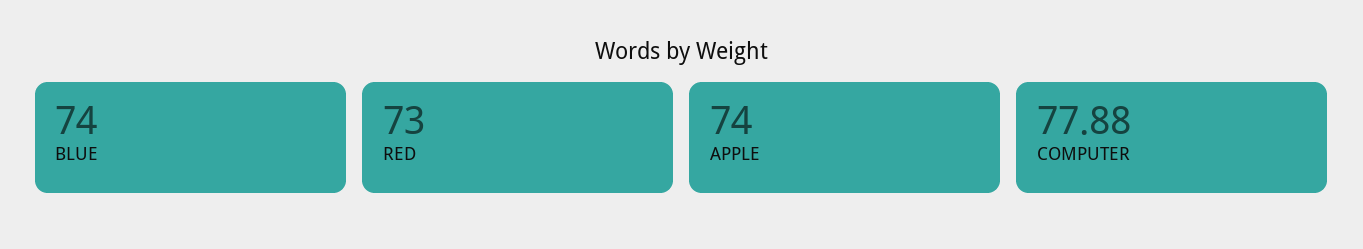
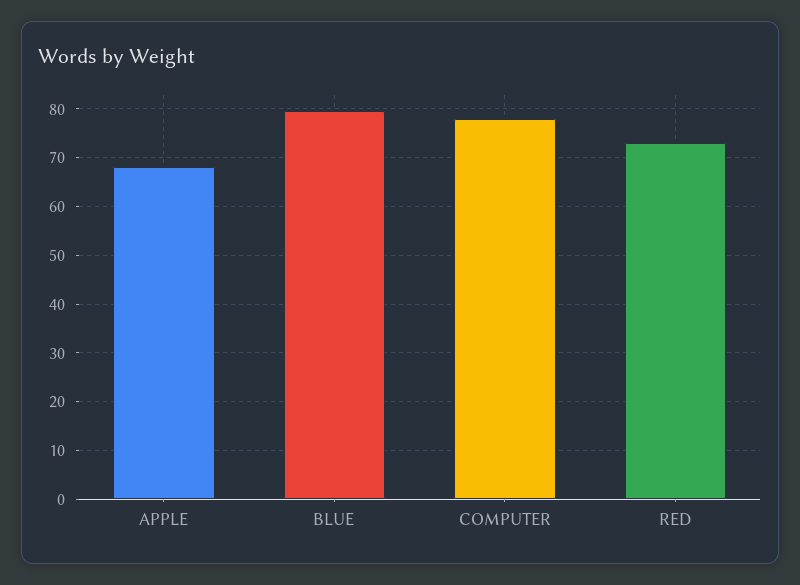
  {
-   "BLUE": 74,
+   "BLUE": 80,
    "RED": 73,
-   "APPLE": 74,
+   "APPLE": 68,
    "COMPUTER": 77.88
  }

